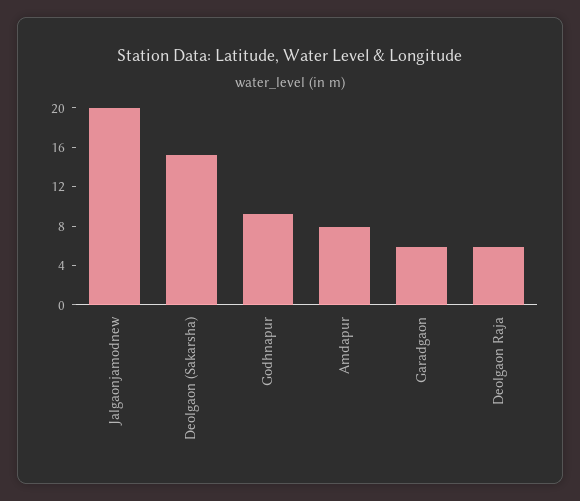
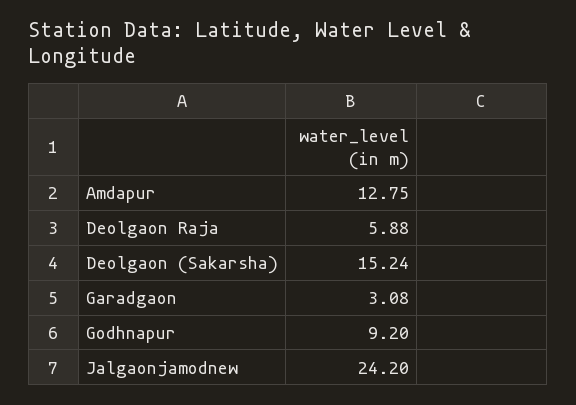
  {
-   "Jalgaonjamodnew": 20,
+   "Jalgaonjamodnew": 24.2,
    "Deolgaon (Sakarsha)": 15.24,
    "Godhnapur": 9.2,
-   "Amdapur": 8,
+   "Amdapur": 12.75,
-   "Garadgaon": 6,
+   "Garadgaon": 3.08,
    "Deolgaon Raja": 5.88
  }

